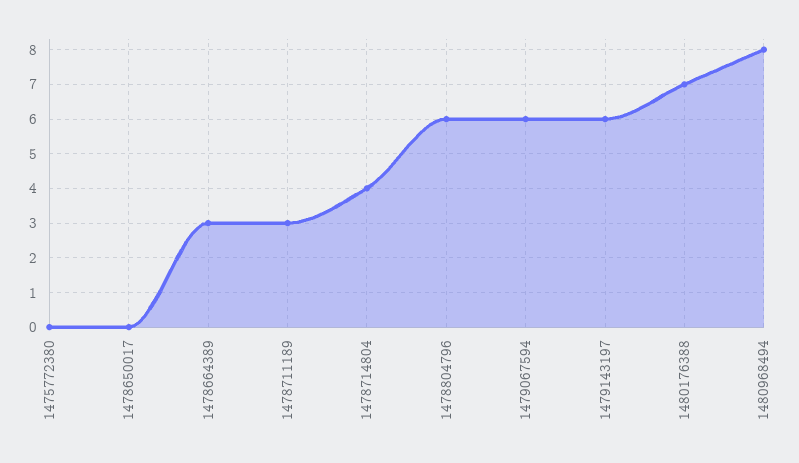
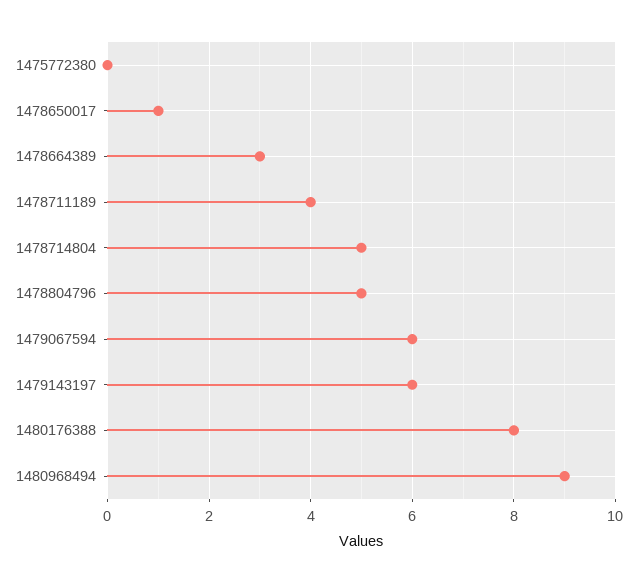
  {
    "1475772380": 0,
-   "1478650017": 0,
+   "1478650017": 1,
    "1478664389": 3,
-   "1478711189": 3,
+   "1478711189": 4,
-   "1478714804": 4,
+   "1478714804": 5,
-   "1478804796": 6,
+   "1478804796": 5,
    "1479067594": 6,
    "1479143197": 6,
-   "1480176388": 7,
+   "1480176388": 8,
-   "1480968494": 8
+   "1480968494": 9
  }

